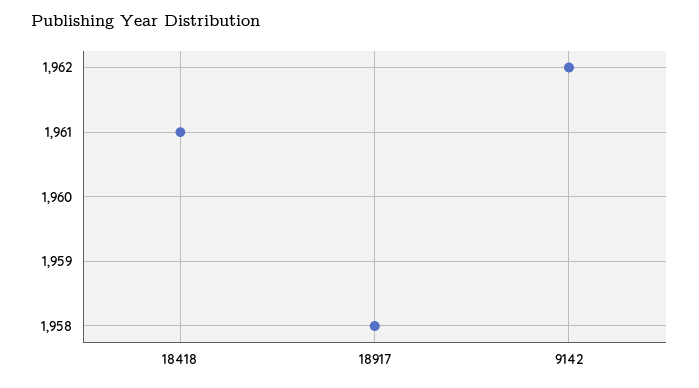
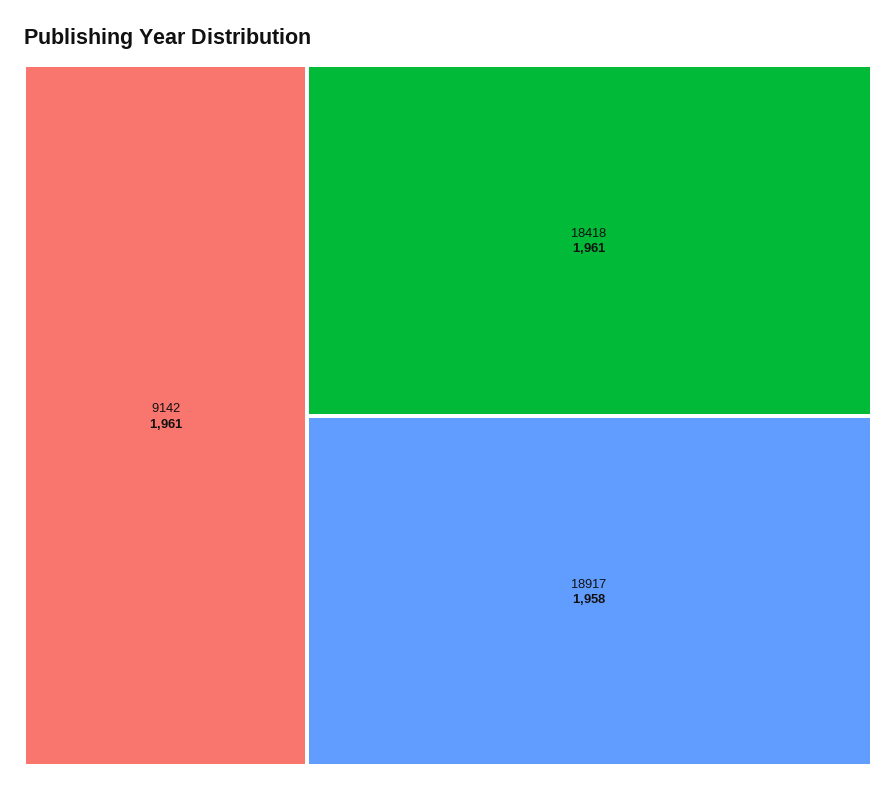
  {
    "18418": 1961,
    "18917": 1958,
-   "9142": 1962
+   "9142": 1961
  }

